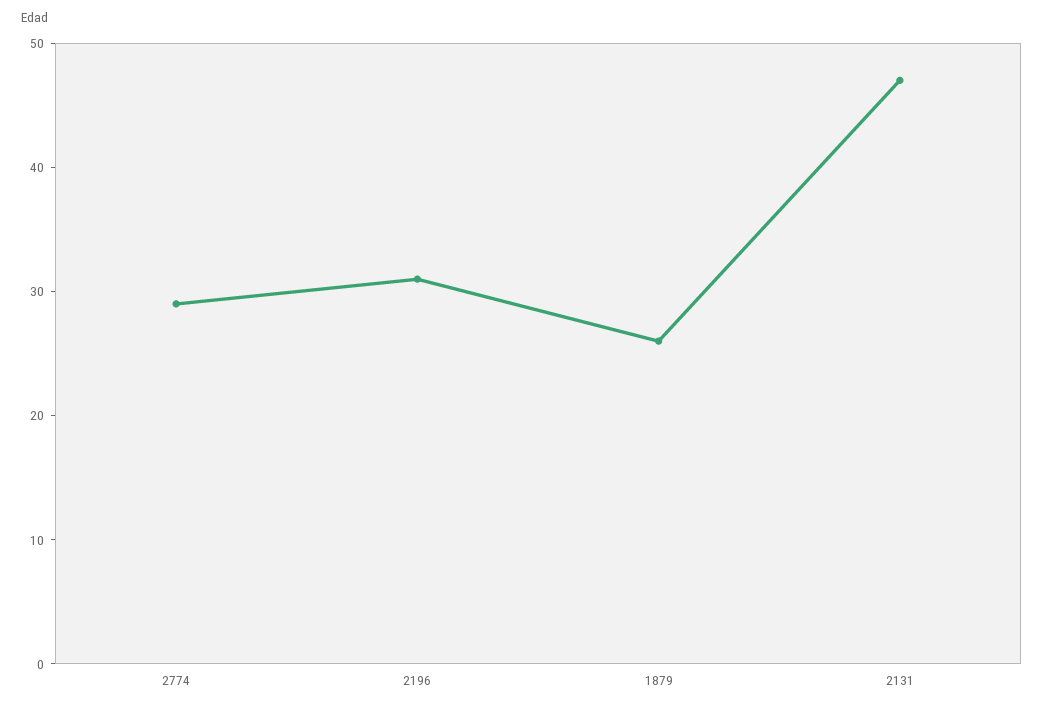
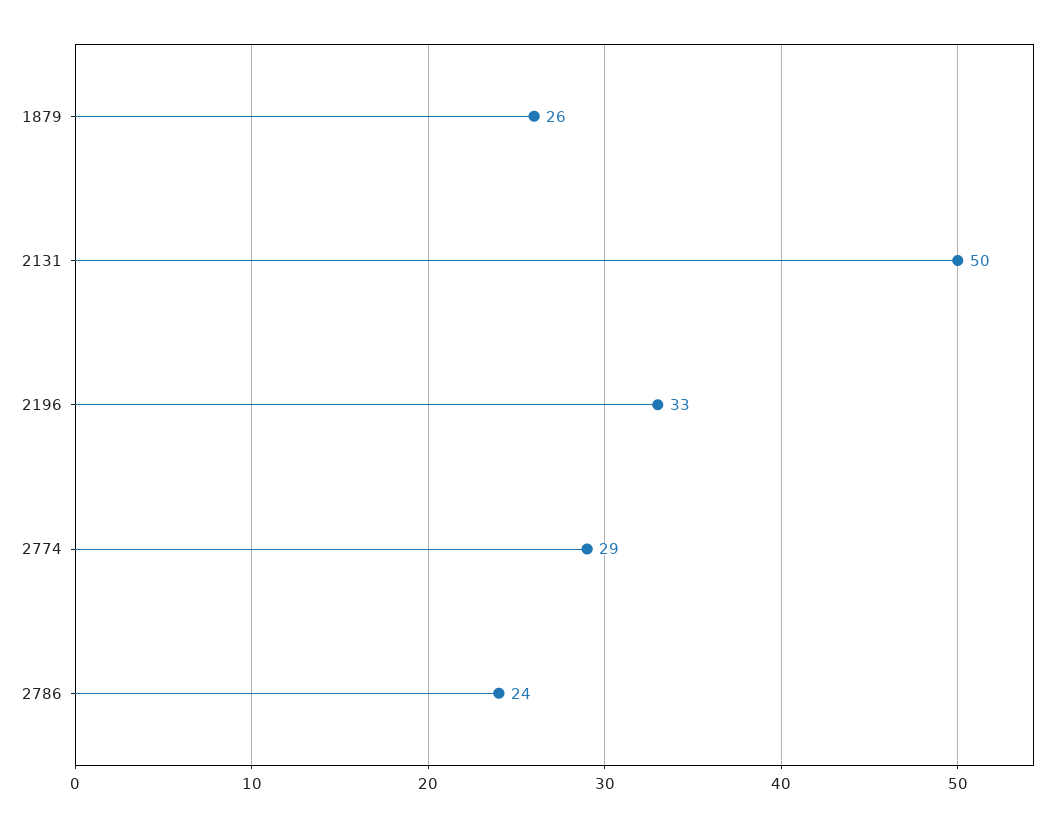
  {
    "2774": 29,
-   "2196": 31,
+   "2196": 33,
    "1879": 26,
-   "2131": 47
+   "2131": 50,
+   "2786": 24
  }

